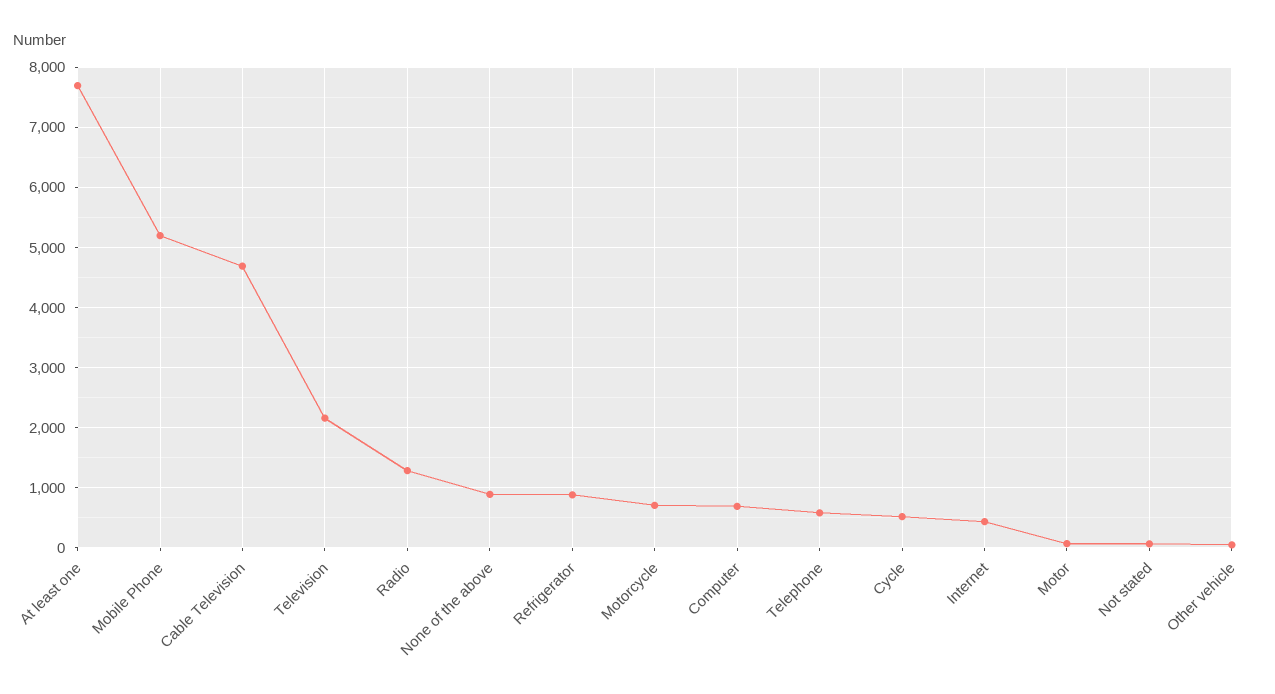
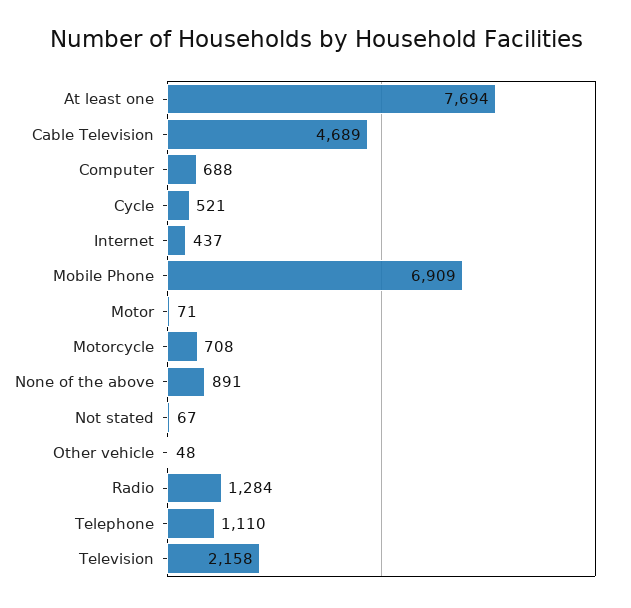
  {
    "At least one": 7694,
-   "Mobile Phone": 5200,
+   "Mobile Phone": 6909,
    "Cable Television": 4689,
    "Television": 2158,
    "Radio": 1284,
    "None of the above": 891,
-   "Refrigerator": 900,
    "Motorcycle": 708,
    "Computer": 688,
-   "Telephone": 600,
+   "Telephone": 1110,
    "Cycle": 521,
    "Internet": 437,
    "Motor": 71,
    "Not stated": 67,
    "Other vehicle": 48
  }

